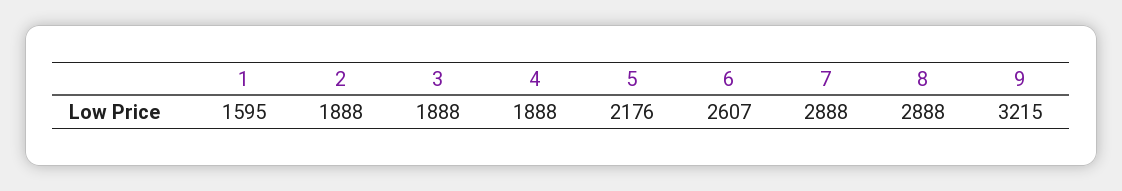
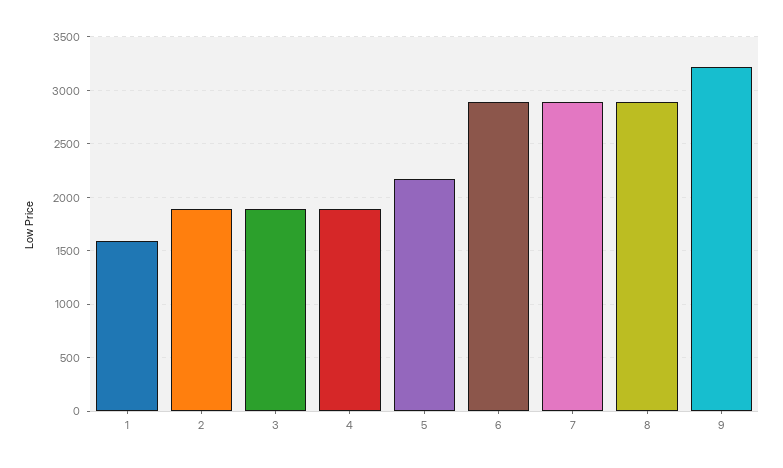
  {
    "1": 1595,
    "2": 1888,
    "3": 1888,
    "4": 1888,
    "5": 2176,
-   "6": 2607,
+   "6": 2900,
    "7": 2888,
    "8": 2888,
    "9": 3215
  }

